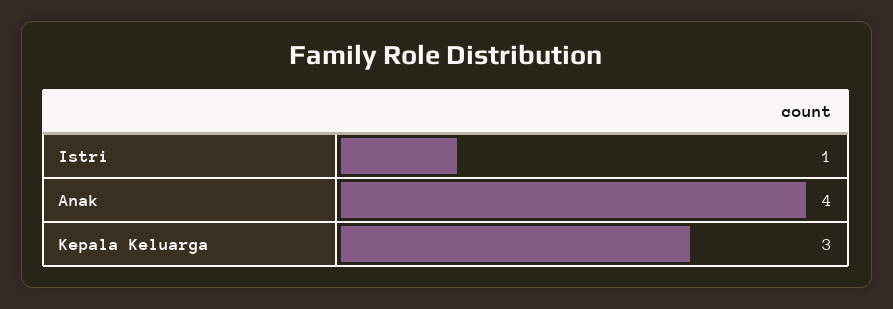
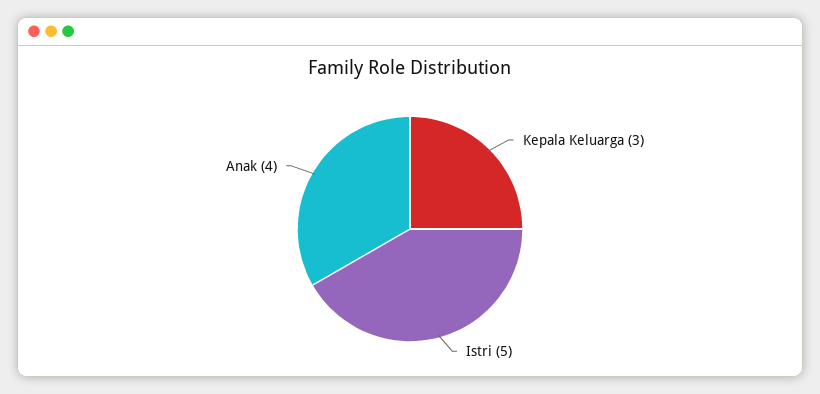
  {
-   "Istri": 1,
+   "Istri": 5,
    "Anak": 4,
    "Kepala Keluarga": 3
  }

